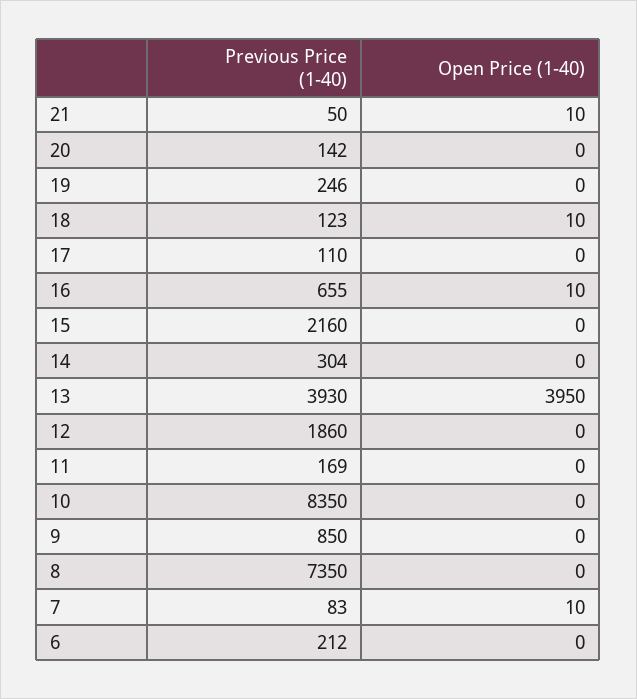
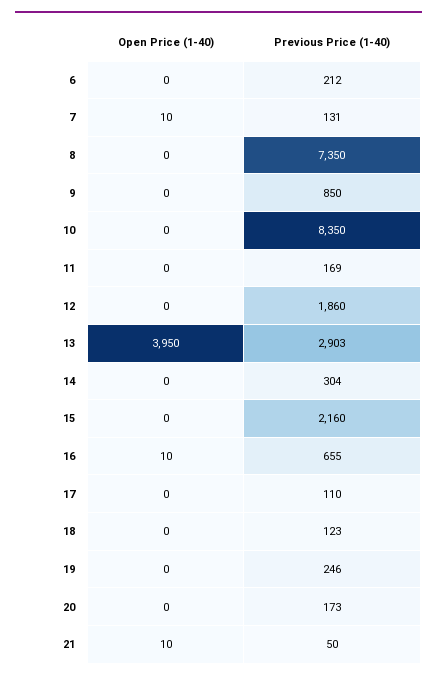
  {
    "Previous Price (1-40)": {
      "21": 50,
-     "20": 142,
+     "20": 173,
      "19": 246,
      "18": 123,
      "17": 110,
      "16": 655,
      "15": 2160,
      "14": 304,
-     "13": 3930,
+     "13": 2903,
      "12": 1860,
      "11": 169,
      "10": 8350,
      "9": 850,
      "8": 7350,
-     "7": 83,
+     "7": 131,
      "6": 212
    },
    "Open Price (1-40)": {
      "21": 10,
      "20": 0,
      "19": 0,
-     "18": 10,
+     "18": 0,
      "17": 0,
      "16": 10,
      "15": 0,
      "14": 0,
      "13": 3950,
      "12": 0,
      "11": 0,
      "10": 0,
      "9": 0,
      "8": 0,
      "7": 10,
      "6": 0
    }
  }

